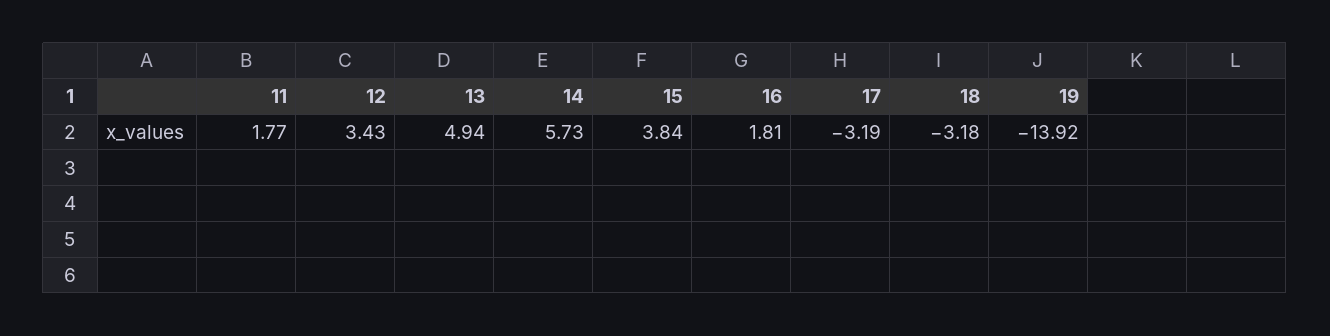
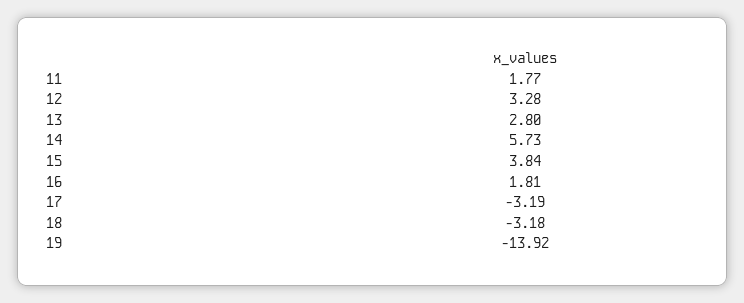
  {
    "11": 1.77,
-   "12": 3.43,
+   "12": 3.28,
-   "13": 4.94,
+   "13": 2.8,
    "14": 5.73,
    "15": 3.84,
    "16": 1.81,
    "17": -3.19,
    "18": -3.18,
    "19": -13.92
  }

